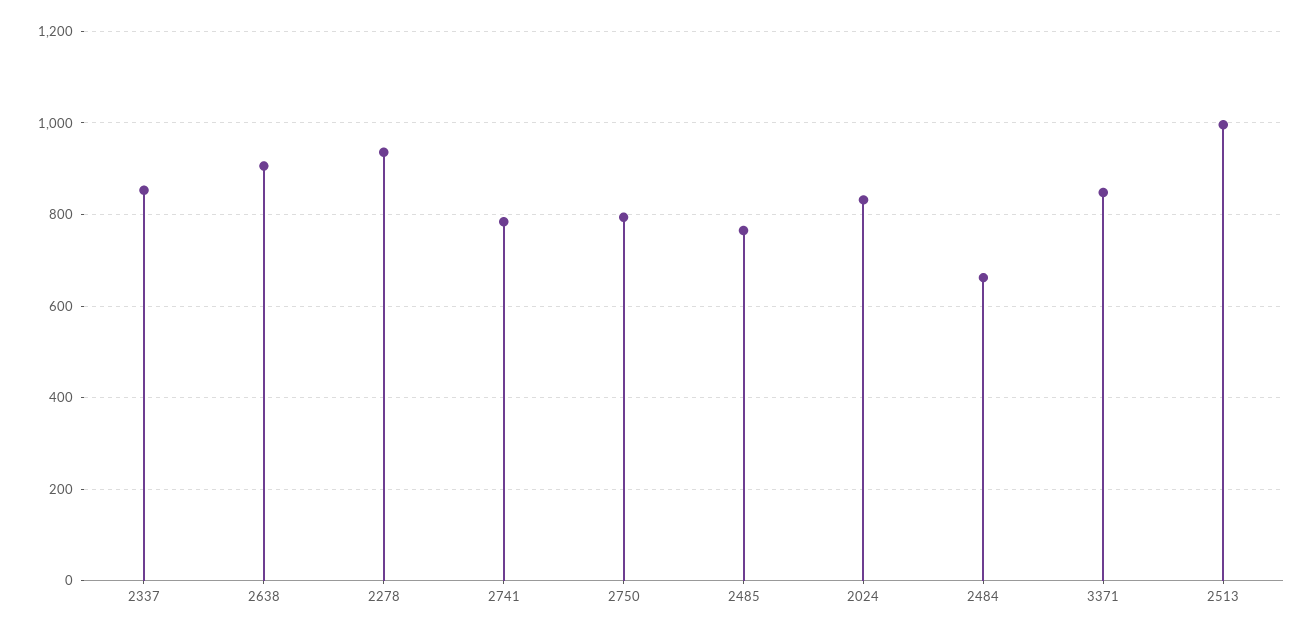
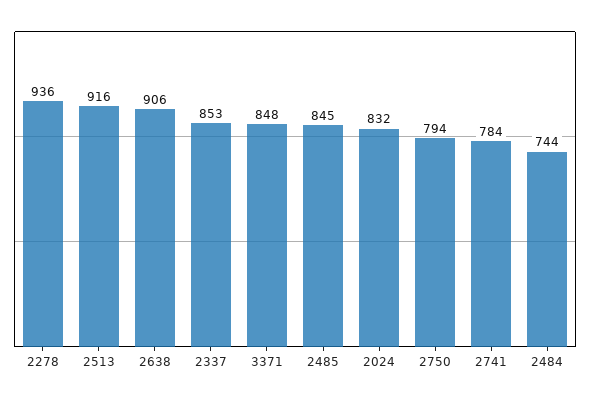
  {
    "2337": 853,
    "2638": 906,
    "2278": 936,
    "2741": 784,
    "2750": 794,
-   "2485": 760,
+   "2485": 845,
    "2024": 832,
-   "2484": 660,
+   "2484": 744,
    "3371": 848,
-   "2513": 1000
+   "2513": 916
  }

